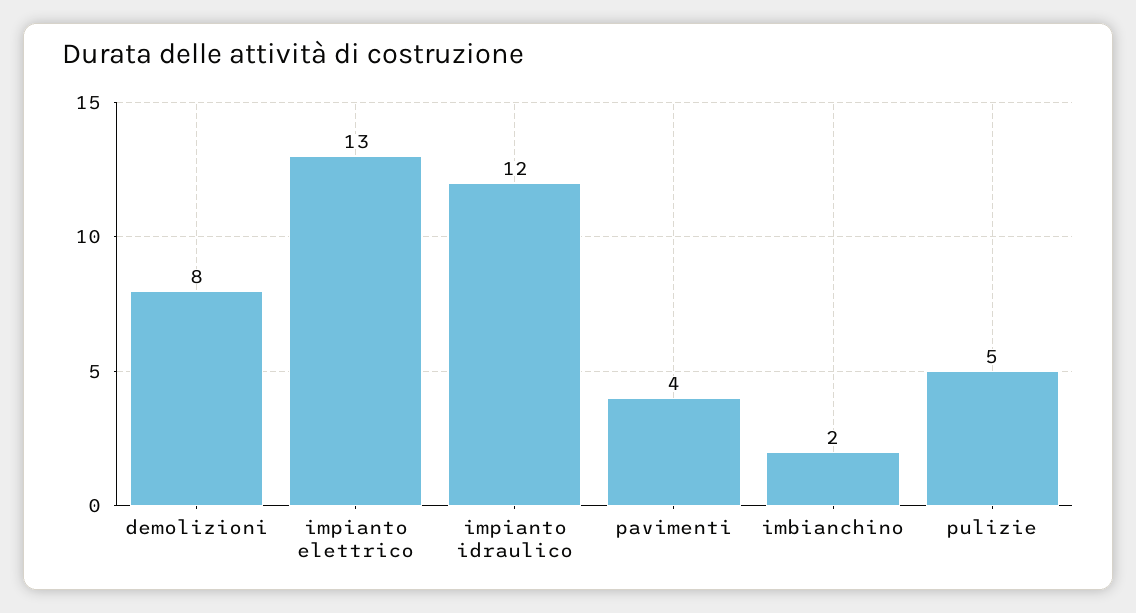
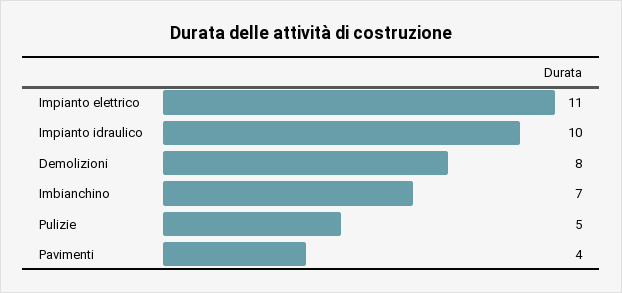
  {
    "demolizioni": 8,
-   "impianto elettrico": 13,
+   "impianto elettrico": 11,
-   "impianto idraulico": 12,
+   "impianto idraulico": 10,
    "pavimenti": 4,
-   "imbianchino": 2,
+   "imbianchino": 7,
    "pulizie": 5
  }

